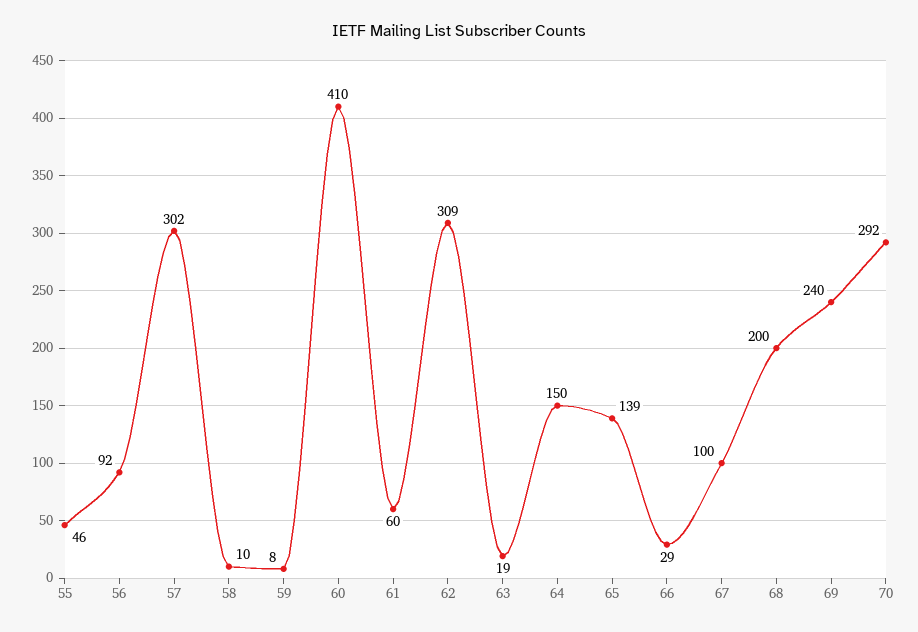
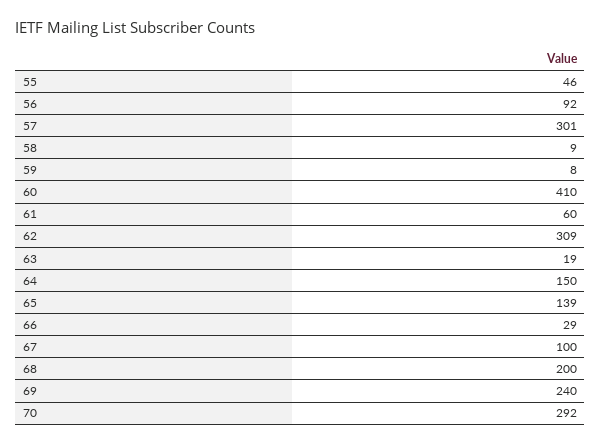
  {
    "55": 46,
    "56": 92,
-   "57": 302,
+   "57": 301,
-   "58": 10,
+   "58": 9,
    "59": 8,
    "60": 410,
    "61": 60,
    "62": 309,
    "63": 19,
    "64": 150,
    "65": 139,
    "66": 29,
    "67": 100,
    "68": 200,
    "69": 240,
    "70": 292
  }

